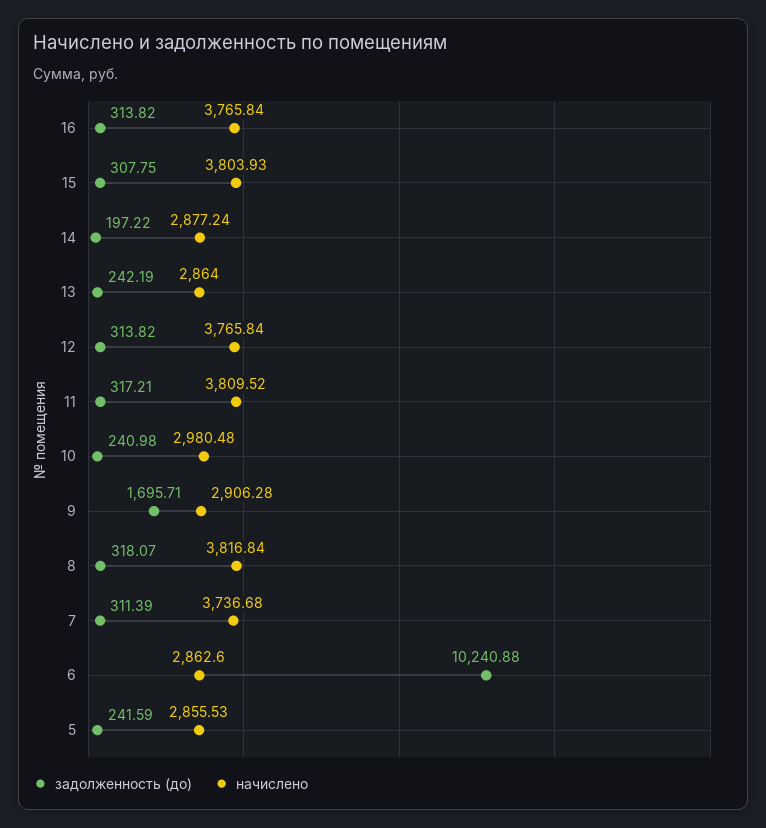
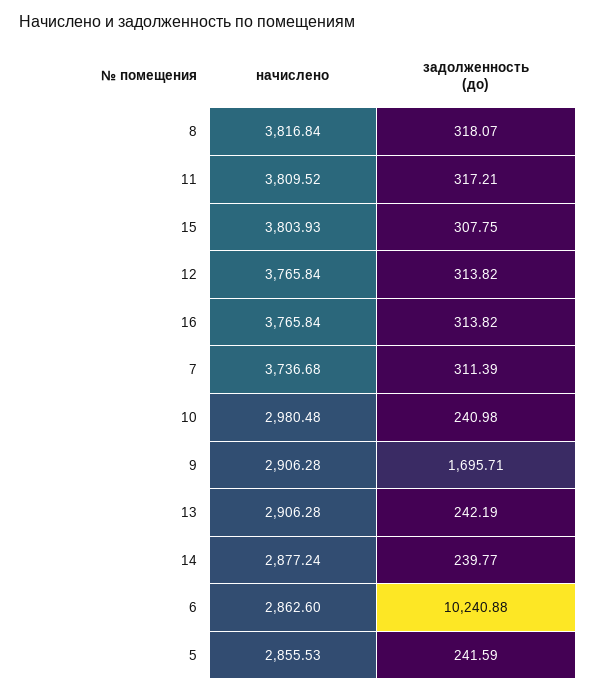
  {
    "задолженность (до)": {
      "16": 313.82,
      "15": 307.75,
-     "14": 197.22,
+     "14": 239.77,
      "13": 242.19,
      "12": 313.82,
      "11": 317.21,
      "10": 240.98,
      "9": 1695.71,
      "8": 318.07,
      "7": 311.39,
      "6": 10240.88,
      "5": 241.59
    },
    "начислено": {
      "16": 3765.84,
      "15": 3803.93,
      "14": 2877.24,
-     "13": 2864,
+     "13": 2906.28,
      "12": 3765.84,
      "11": 3809.52,
      "10": 2980.48,
      "9": 2906.28,
      "8": 3816.84,
      "7": 3736.68,
      "6": 2862.6,
      "5": 2855.53
    }
  }

